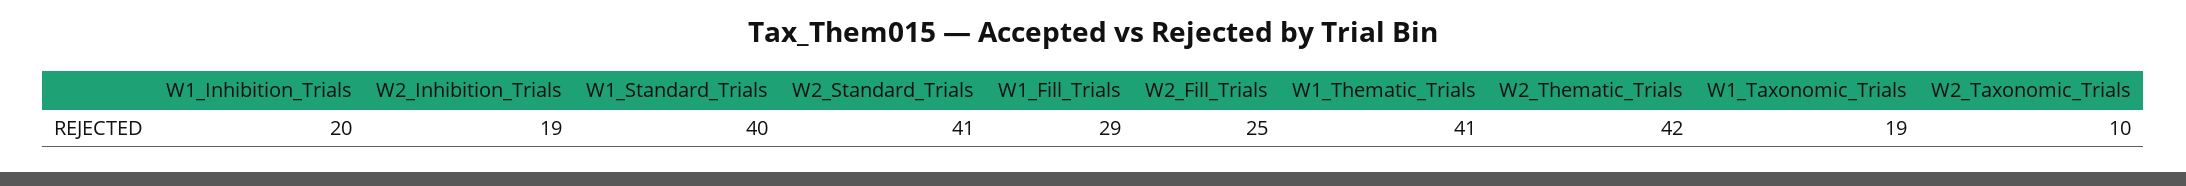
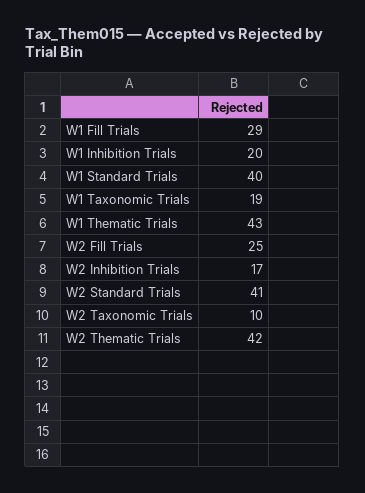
  {
    "W1_Inhibition_Trials": 20,
-   "W2_Inhibition_Trials": 19,
+   "W2_Inhibition_Trials": 17,
    "W1_Standard_Trials": 40,
    "W2_Standard_Trials": 41,
    "W1_Fill_Trials": 29,
    "W2_Fill_Trials": 25,
-   "W1_Thematic_Trials": 41,
+   "W1_Thematic_Trials": 43,
    "W2_Thematic_Trials": 42,
    "W1_Taxonomic_Trials": 19,
    "W2_Taxonomic_Trials": 10
  }

